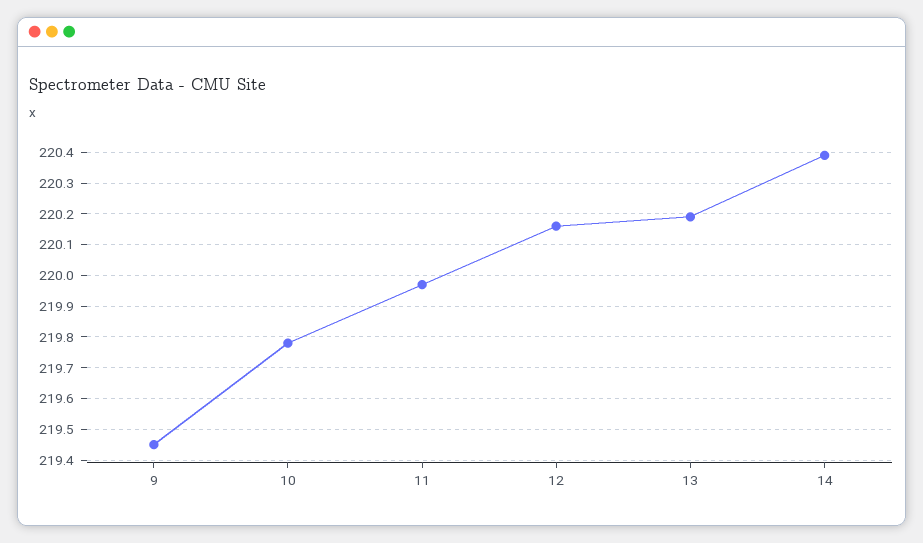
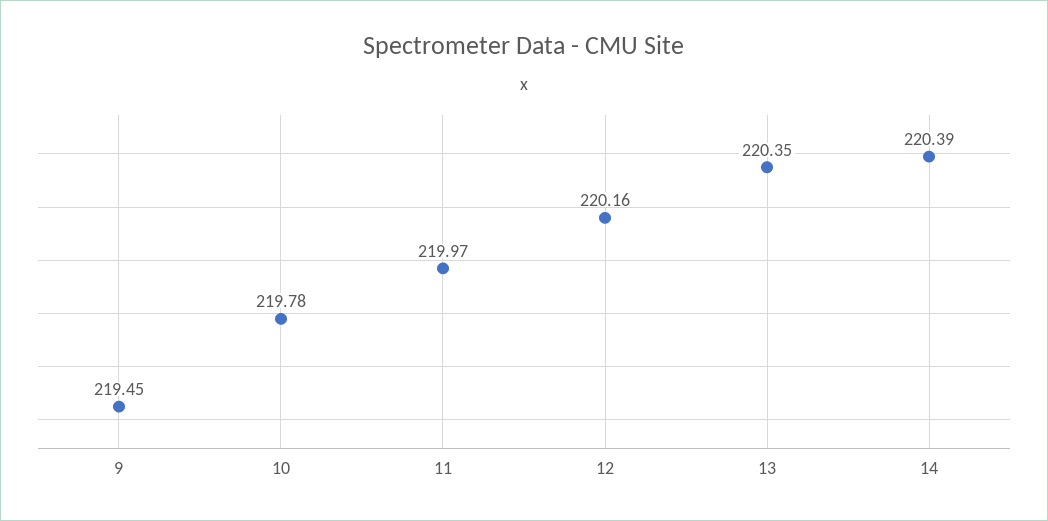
  {
    "9": 219.45,
    "10": 219.78,
    "11": 219.97,
    "12": 220.16,
-   "13": 220.2,
+   "13": 220.35,
    "14": 220.39
  }

